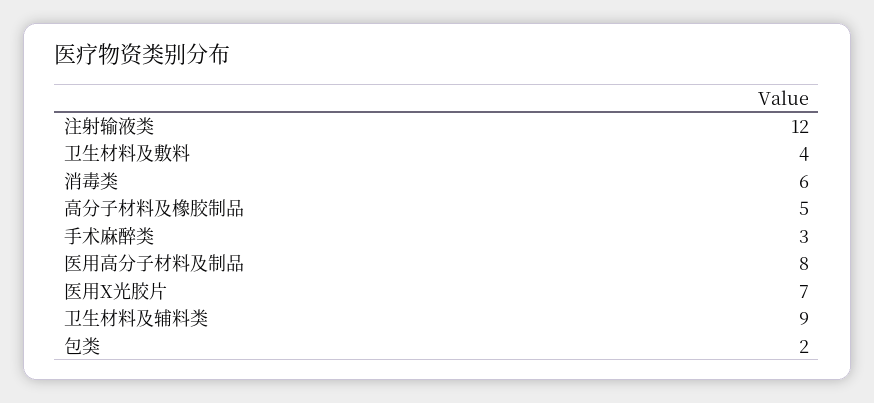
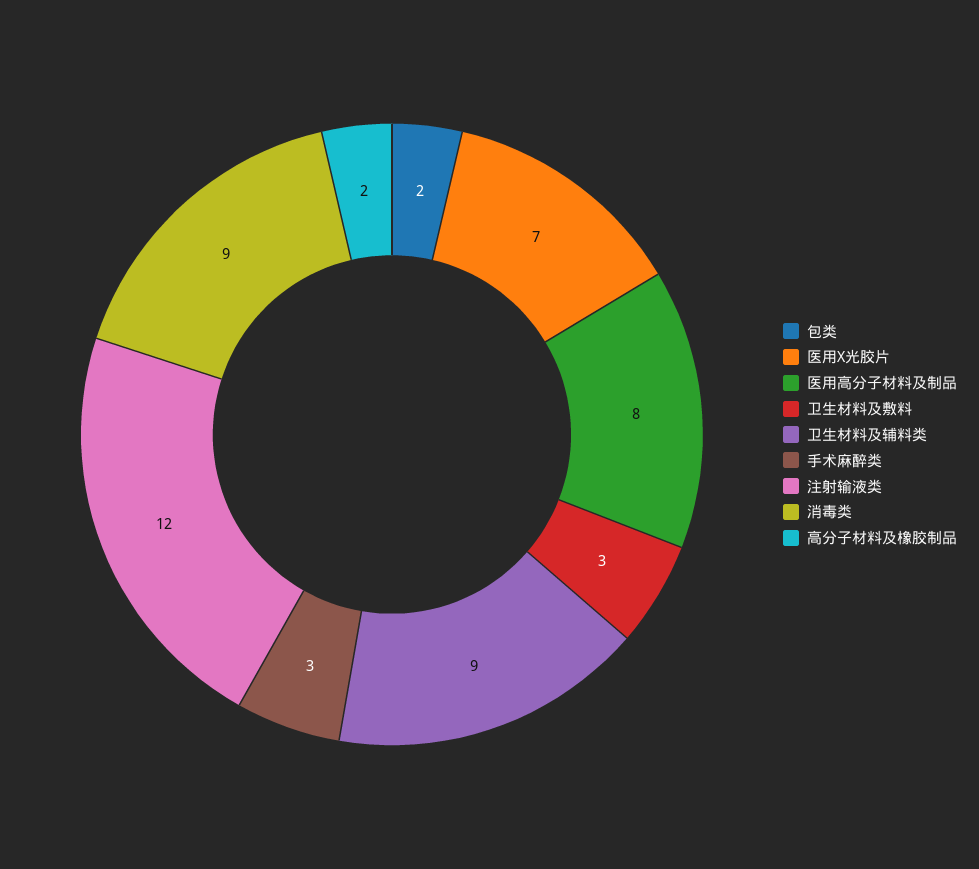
  {
    "注射输液类": 12,
-   "卫生材料及敷料": 4,
+   "卫生材料及敷料": 3,
-   "消毒类": 6,
+   "消毒类": 9,
-   "高分子材料及橡胶制品": 5,
+   "高分子材料及橡胶制品": 2,
    "手术麻醉类": 3,
    "医用高分子材料及制品": 8,
    "医用X光胶片": 7,
    "卫生材料及辅料类": 9,
    "包类": 2
  }

